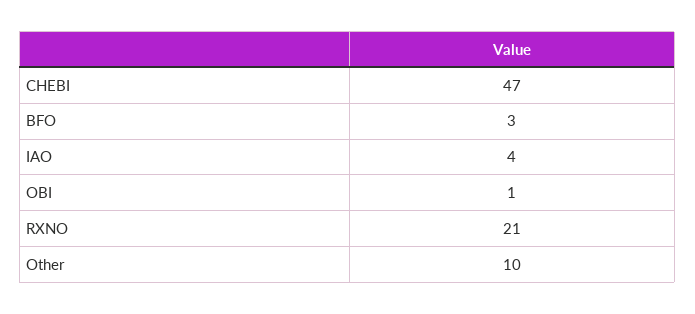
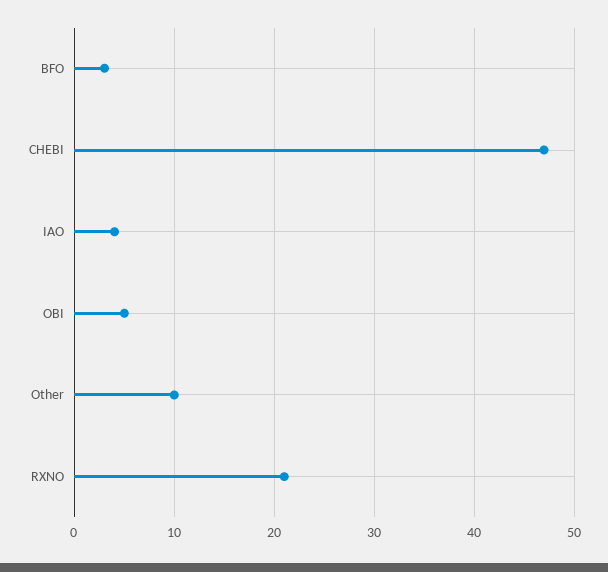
  {
    "CHEBI": 47,
    "BFO": 3,
    "IAO": 4,
-   "OBI": 1,
+   "OBI": 5,
    "RXNO": 21,
    "Other": 10
  }

